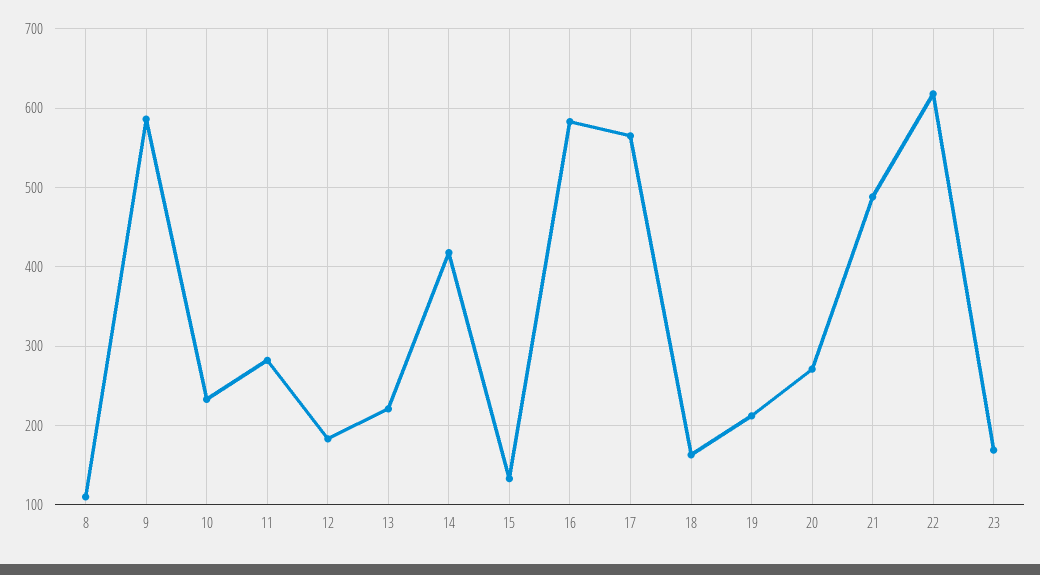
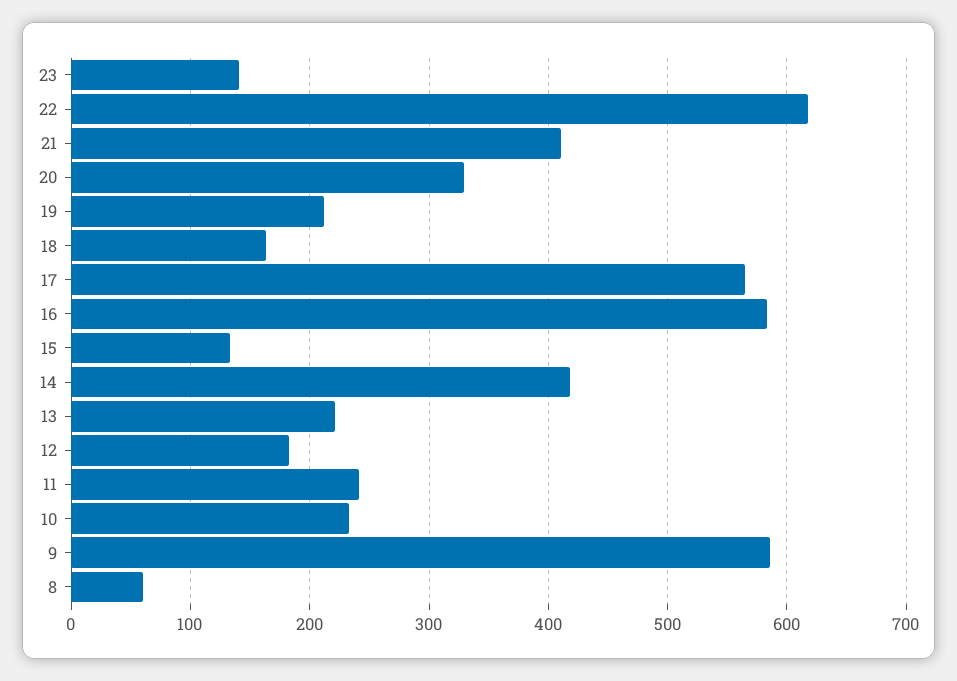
  {
-   "8": 110,
+   "8": 60,
    "9": 590,
    "10": 230,
-   "11": 280,
+   "11": 240,
    "12": 180,
    "13": 220,
    "14": 420,
    "15": 130,
    "16": 580,
    "17": 570,
    "18": 160,
    "19": 210,
-   "20": 270,
+   "20": 330,
-   "21": 490,
+   "21": 410,
    "22": 620,
-   "23": 170
+   "23": 140
  }

